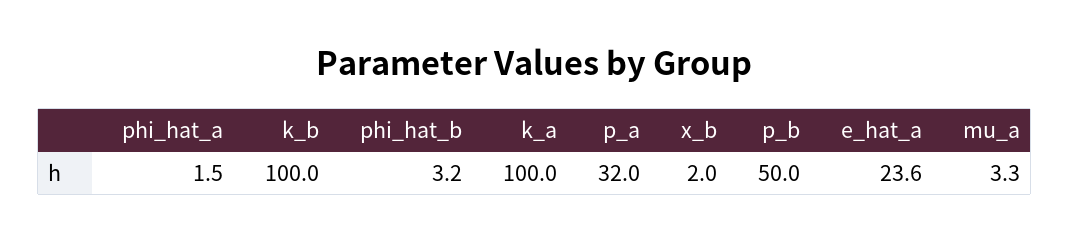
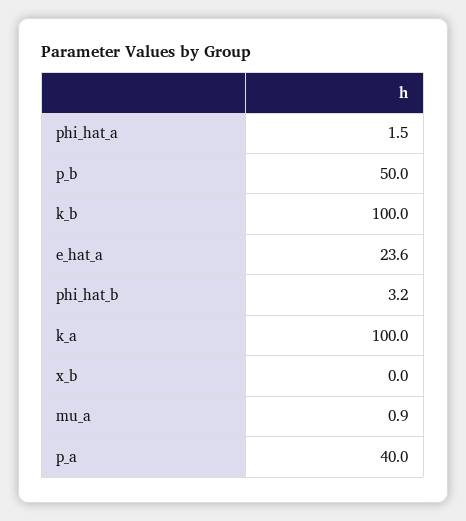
  {
    "phi_hat_a": 1.5,
    "k_b": 100,
    "phi_hat_b": 3.2,
    "k_a": 100,
-   "p_a": 32,
+   "p_a": 40,
-   "x_b": 2,
+   "x_b": 0,
    "p_b": 50,
    "e_hat_a": 23.6,
-   "mu_a": 3.3
+   "mu_a": 0.9
  }

